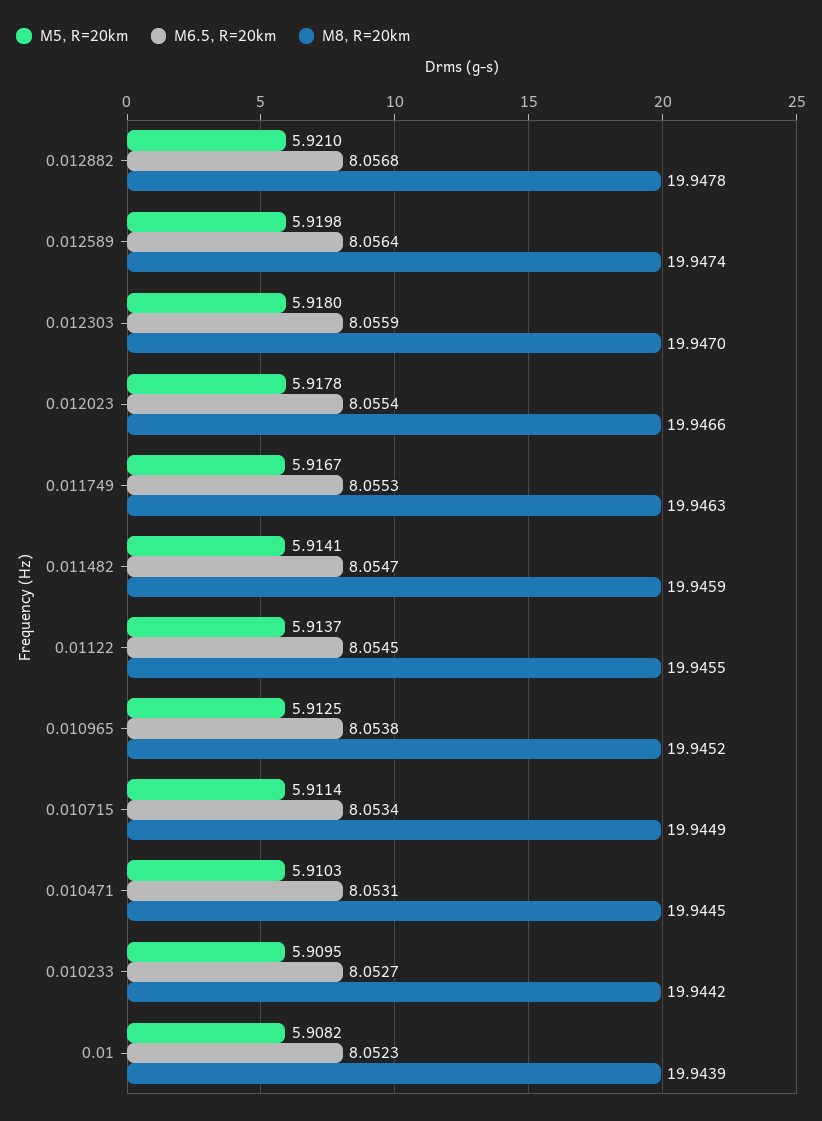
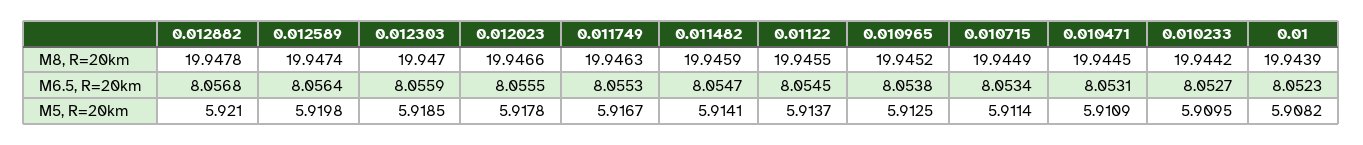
  {
    "M5, R=20km": {
      "0.012882": 5.921,
      "0.012589": 5.9198,
-     "0.012303": 5.918,
+     "0.012303": 5.9185,
      "0.012023": 5.9178,
      "0.011749": 5.9167,
      "0.011482": 5.9141,
      "0.01122": 5.9137,
      "0.010965": 5.9125,
      "0.010715": 5.9114,
-     "0.010471": 5.9103,
+     "0.010471": 5.9109,
      "0.010233": 5.9095,
      "0.01": 5.9082
    },
    "M6.5, R=20km": {
      "0.012882": 8.0568,
      "0.012589": 8.0564,
      "0.012303": 8.0559,
-     "0.012023": 8.0554,
+     "0.012023": 8.0555,
      "0.011749": 8.0553,
      "0.011482": 8.0547,
      "0.01122": 8.0545,
      "0.010965": 8.0538,
      "0.010715": 8.0534,
      "0.010471": 8.0531,
      "0.010233": 8.0527,
      "0.01": 8.0523
    },
    "M8, R=20km": {
      "0.012882": 19.9478,
      "0.012589": 19.9474,
      "0.012303": 19.947,
      "0.012023": 19.9466,
      "0.011749": 19.9463,
      "0.011482": 19.9459,
      "0.01122": 19.9455,
      "0.010965": 19.9452,
      "0.010715": 19.9449,
      "0.010471": 19.9445,
      "0.010233": 19.9442,
      "0.01": 19.9439
    }
  }

